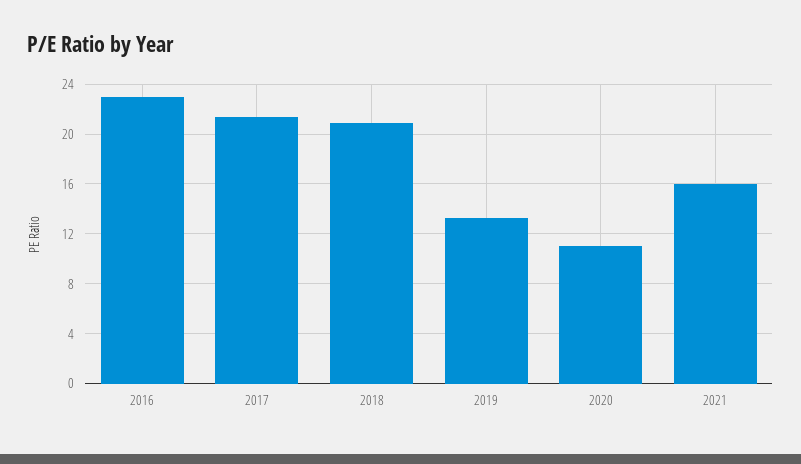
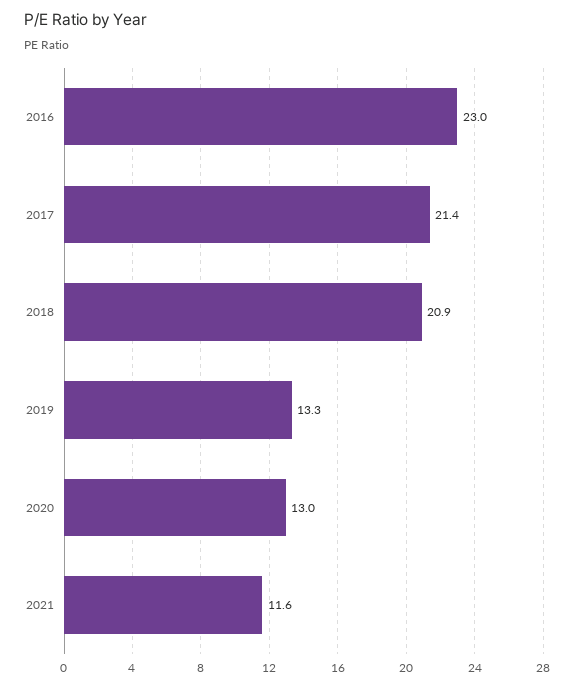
  {
    "2016": 23,
    "2017": 21.4,
    "2018": 20.9,
    "2019": 13.3,
-   "2020": 11,
+   "2020": 13,
-   "2021": 16
+   "2021": 11.6
  }

